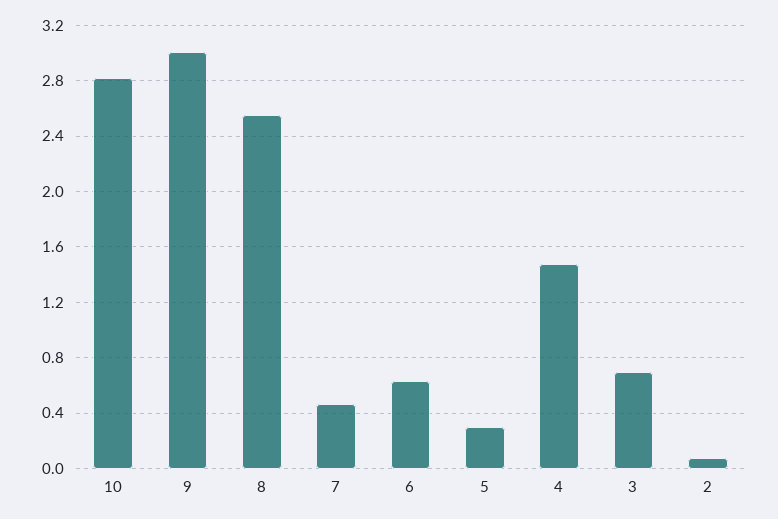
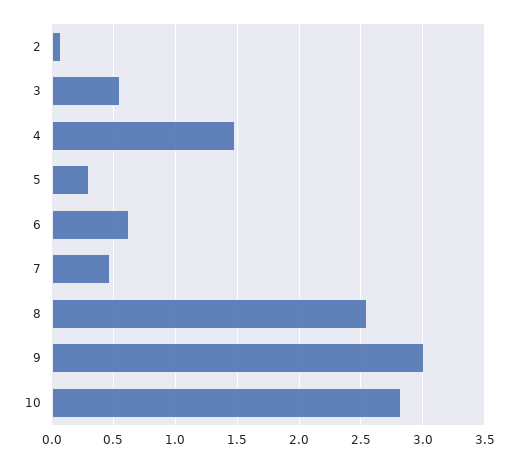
  {
    "10": 2.8,
    "9": 3,
    "8": 2.55,
    "7": 0.45,
    "6": 0.65,
    "5": 0.3,
    "4": 1.5,
-   "3": 0.7,
+   "3": 0.55,
    "2": 0.1
  }

